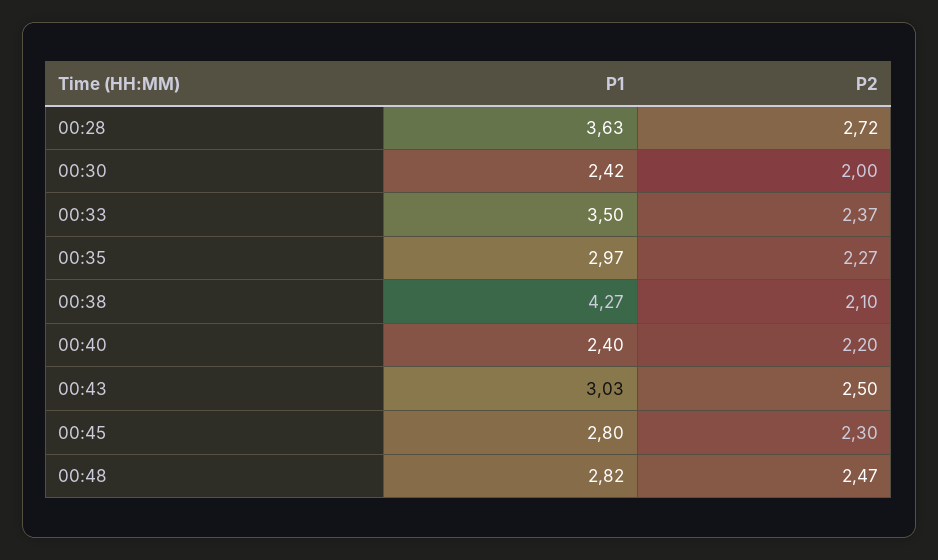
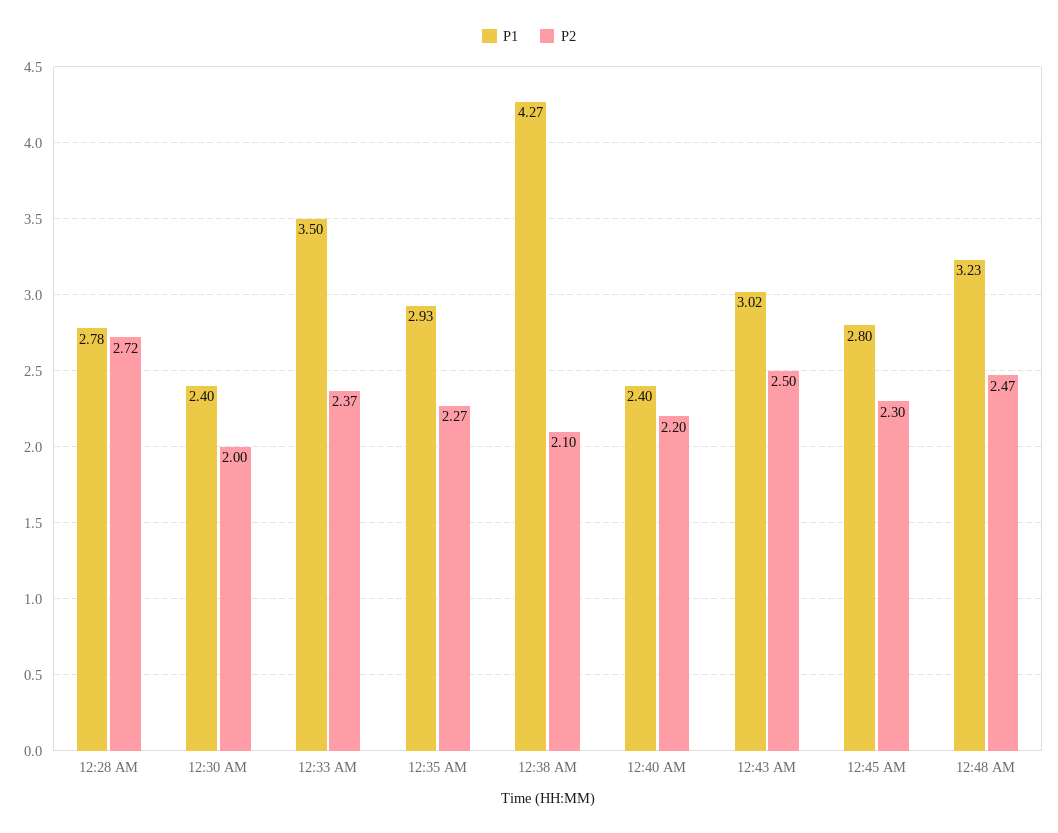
  {
    "P1": {
-     "00:28": 3.63,
+     "00:28": 2.78,
-     "00:30": 2.42,
+     "00:30": 2.4,
      "00:33": 3.5,
-     "00:35": 2.97,
+     "00:35": 2.93,
      "00:38": 4.27,
      "00:40": 2.4,
-     "00:43": 3.03,
+     "00:43": 3.02,
      "00:45": 2.8,
-     "00:48": 2.82
+     "00:48": 3.23
    },
    "P2": {
      "00:28": 2.72,
      "00:30": 2,
      "00:33": 2.37,
      "00:35": 2.27,
      "00:38": 2.1,
      "00:40": 2.2,
      "00:43": 2.5,
      "00:45": 2.3,
      "00:48": 2.47
    }
  }

